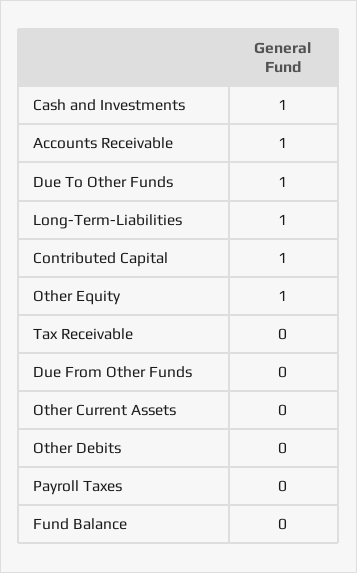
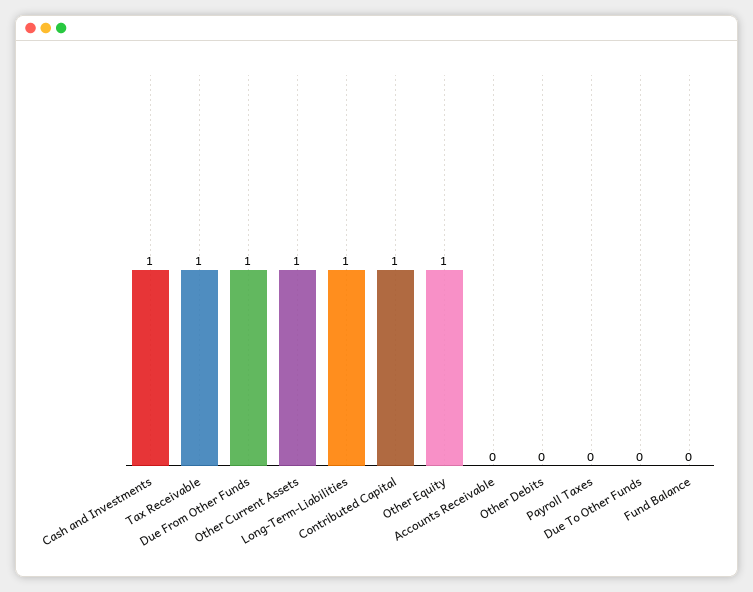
  {
    "Cash and Investments": 1,
-   "Accounts Receivable": 1,
+   "Accounts Receivable": 0,
-   "Due To Other Funds": 1,
+   "Due To Other Funds": 0,
    "Long-Term-Liabilities": 1,
    "Contributed Capital": 1,
    "Other Equity": 1,
-   "Tax Receivable": 0,
+   "Tax Receivable": 1,
-   "Due From Other Funds": 0,
+   "Due From Other Funds": 1,
-   "Other Current Assets": 0,
+   "Other Current Assets": 1,
    "Other Debits": 0,
    "Payroll Taxes": 0,
    "Fund Balance": 0
  }

